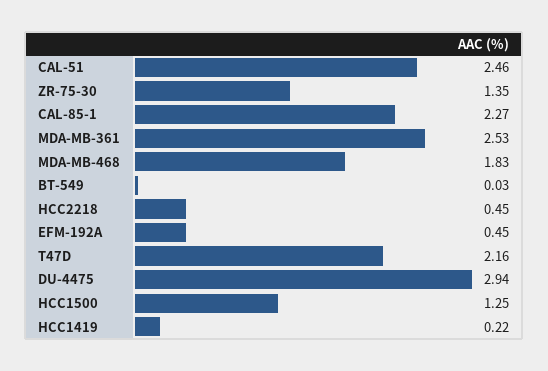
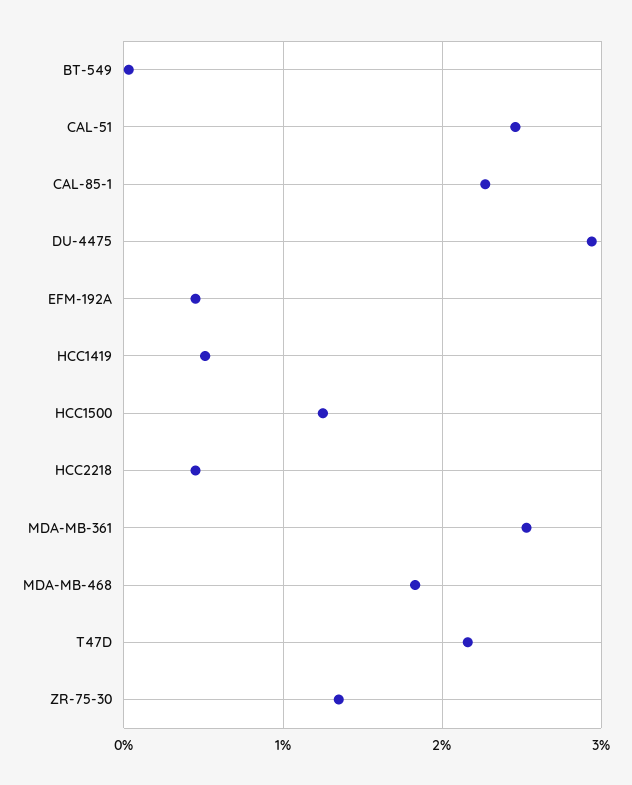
  {
    "CAL-51": 2.46,
    "ZR-75-30": 1.35,
    "CAL-85-1": 2.27,
    "MDA-MB-361": 2.53,
    "MDA-MB-468": 1.83,
    "BT-549": 0.03,
    "HCC2218": 0.45,
    "EFM-192A": 0.45,
    "T47D": 2.16,
    "DU-4475": 2.94,
    "HCC1500": 1.25,
-   "HCC1419": 0.22
+   "HCC1419": 0.5
  }

